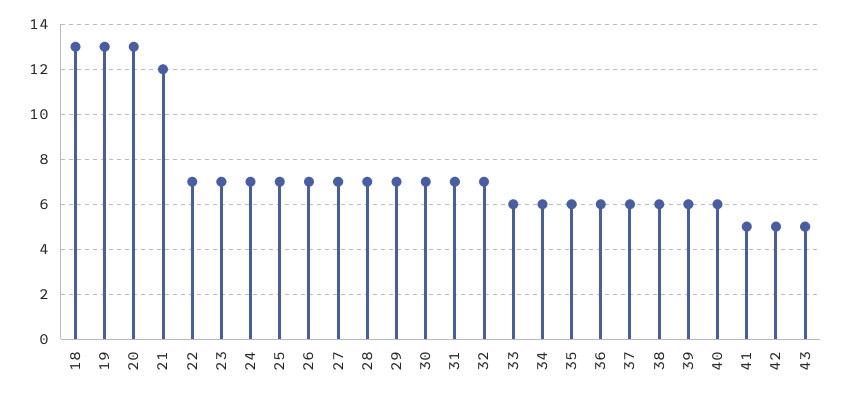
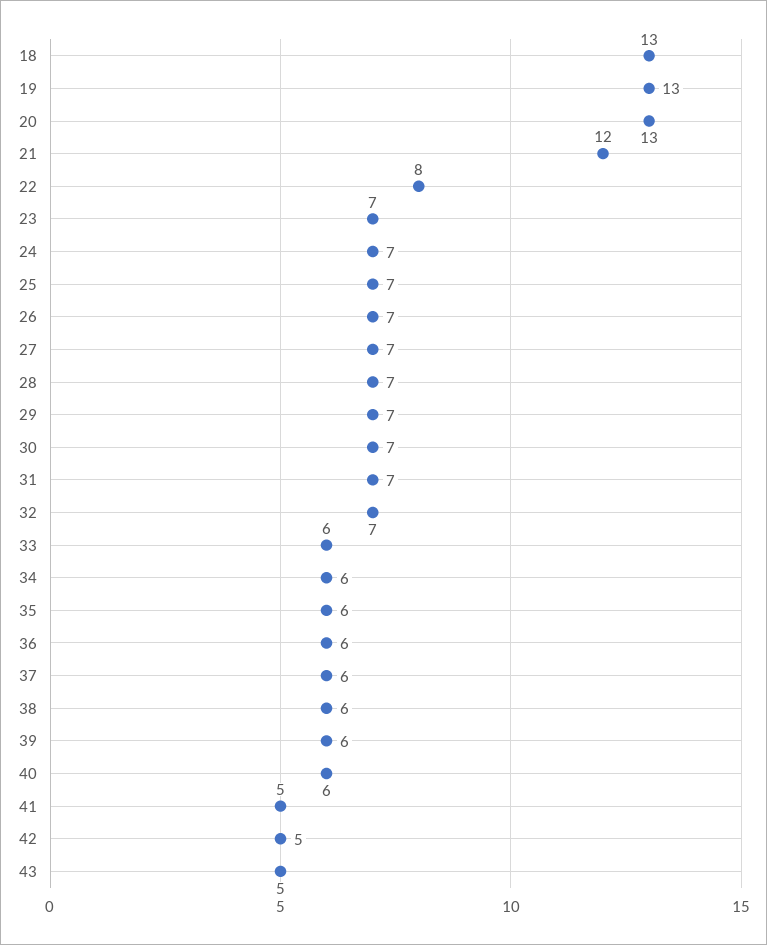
  {
    "18": 13,
    "19": 13,
    "20": 13,
    "21": 12,
-   "22": 7,
+   "22": 8,
    "23": 7,
    "24": 7,
    "25": 7,
    "26": 7,
    "27": 7,
    "28": 7,
    "29": 7,
    "30": 7,
    "31": 7,
    "32": 7,
    "33": 6,
    "34": 6,
    "35": 6,
    "36": 6,
    "37": 6,
    "38": 6,
    "39": 6,
    "40": 6,
    "41": 5,
    "42": 5,
    "43": 5
  }

